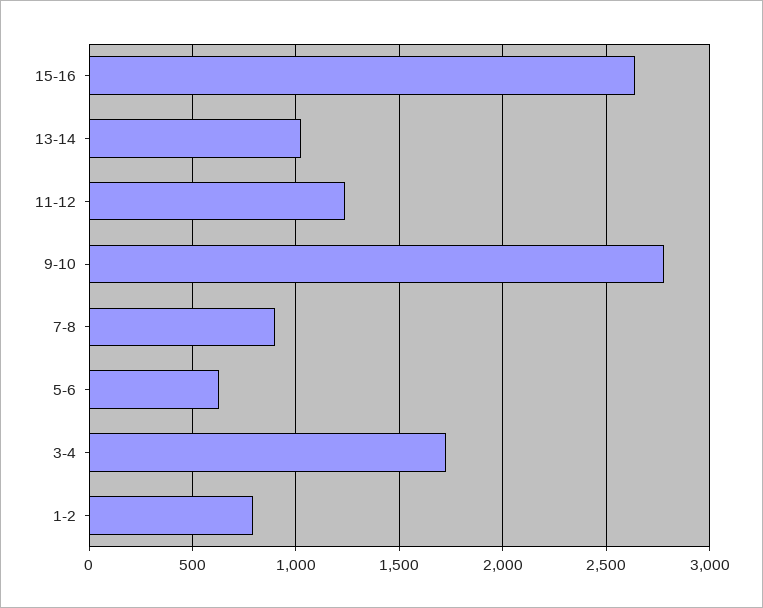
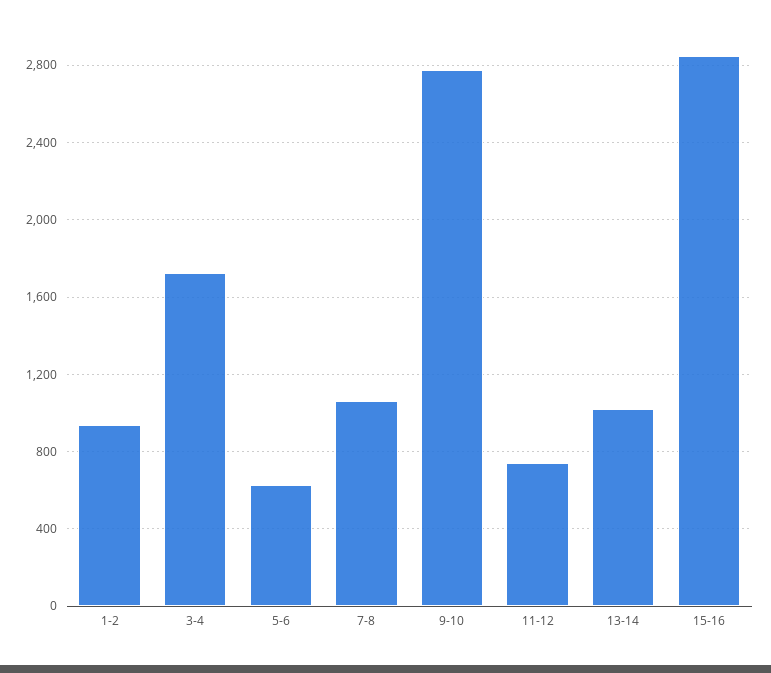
  {
-   "15-16": 2650,
+   "15-16": 2850,
    "13-14": 1000,
-   "11-12": 1250,
+   "11-12": 750,
    "9-10": 2800,
-   "7-8": 900,
+   "7-8": 1050,
    "5-6": 650,
    "3-4": 1700,
-   "1-2": 800
+   "1-2": 950
  }

